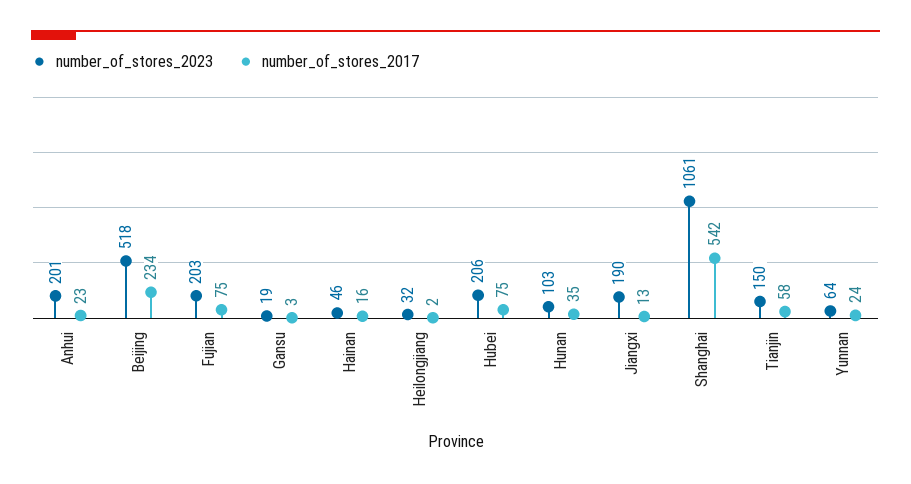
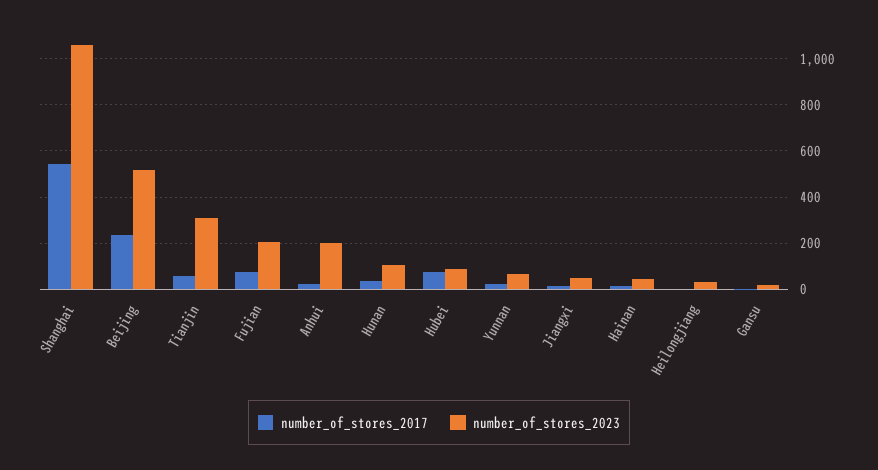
  {
    "number_of_stores_2023": {
      "Anhui": 201,
      "Beijing": 518,
      "Fujian": 203,
      "Gansu": 19,
      "Hainan": 46,
      "Heilongjiang": 32,
-     "Hubei": 206,
+     "Hubei": 100,
      "Hunan": 103,
-     "Jiangxi": 190,
+     "Jiangxi": 50,
      "Shanghai": 1061,
-     "Tianjin": 150,
+     "Tianjin": 300,
      "Yunnan": 64
    },
    "number_of_stores_2017": {
      "Anhui": 23,
      "Beijing": 234,
      "Fujian": 75,
      "Gansu": 3,
      "Hainan": 16,
      "Heilongjiang": 2,
      "Hubei": 75,
      "Hunan": 35,
      "Jiangxi": 13,
      "Shanghai": 542,
      "Tianjin": 58,
      "Yunnan": 24
    }
  }

